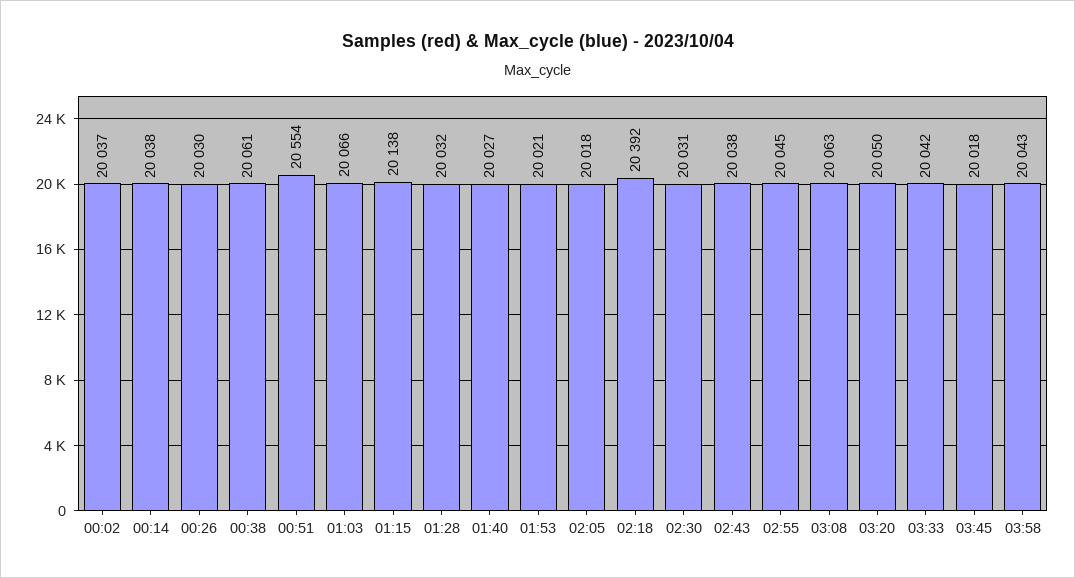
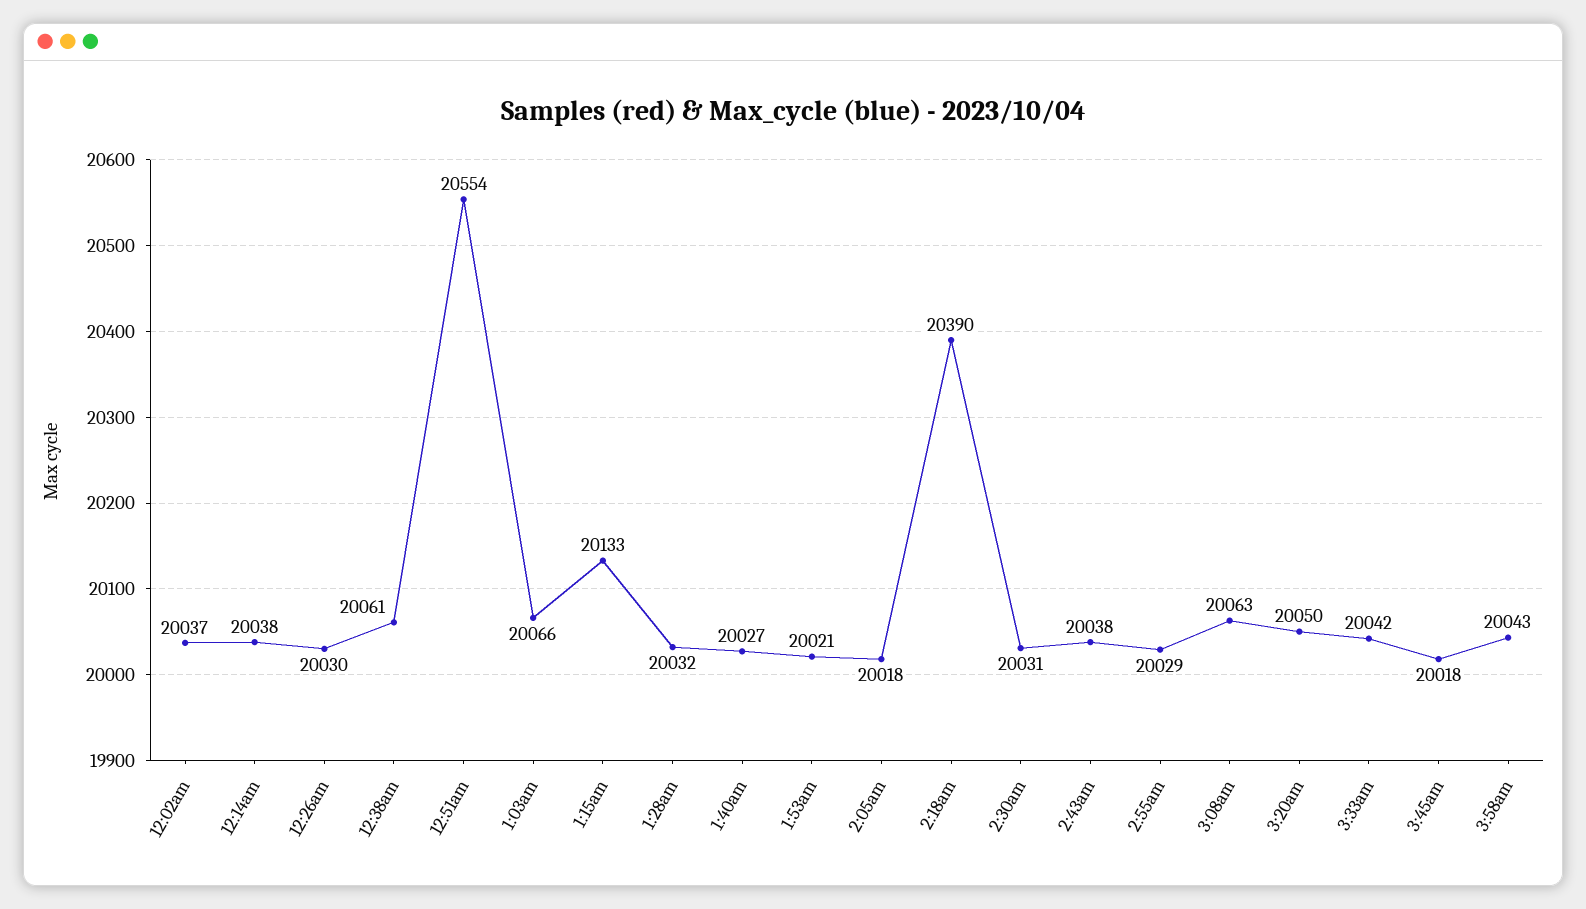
  {
    "00:02": 20037,
    "00:14": 20038,
    "00:26": 20030,
    "00:38": 20061,
    "00:51": 20554,
    "01:03": 20066,
-   "01:15": 20138,
+   "01:15": 20133,
    "01:28": 20032,
    "01:40": 20027,
    "01:53": 20021,
    "02:05": 20018,
-   "02:18": 20392,
+   "02:18": 20390,
    "02:30": 20031,
    "02:43": 20038,
-   "02:55": 20045,
+   "02:55": 20029,
    "03:08": 20063,
    "03:20": 20050,
    "03:33": 20042,
    "03:45": 20018,
    "03:58": 20043
  }

